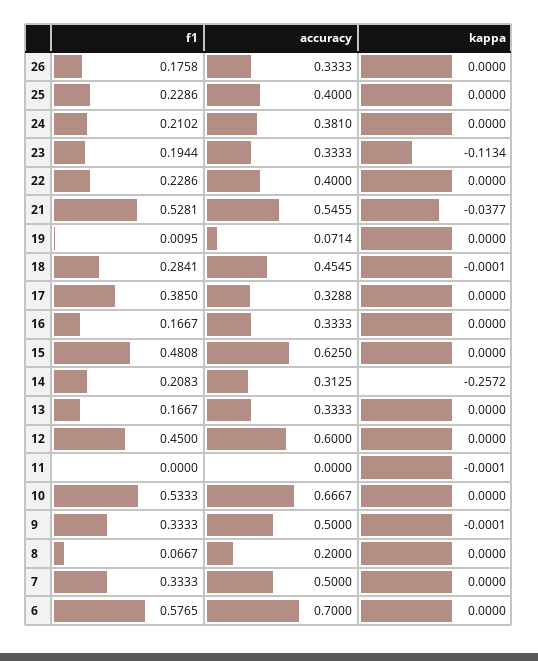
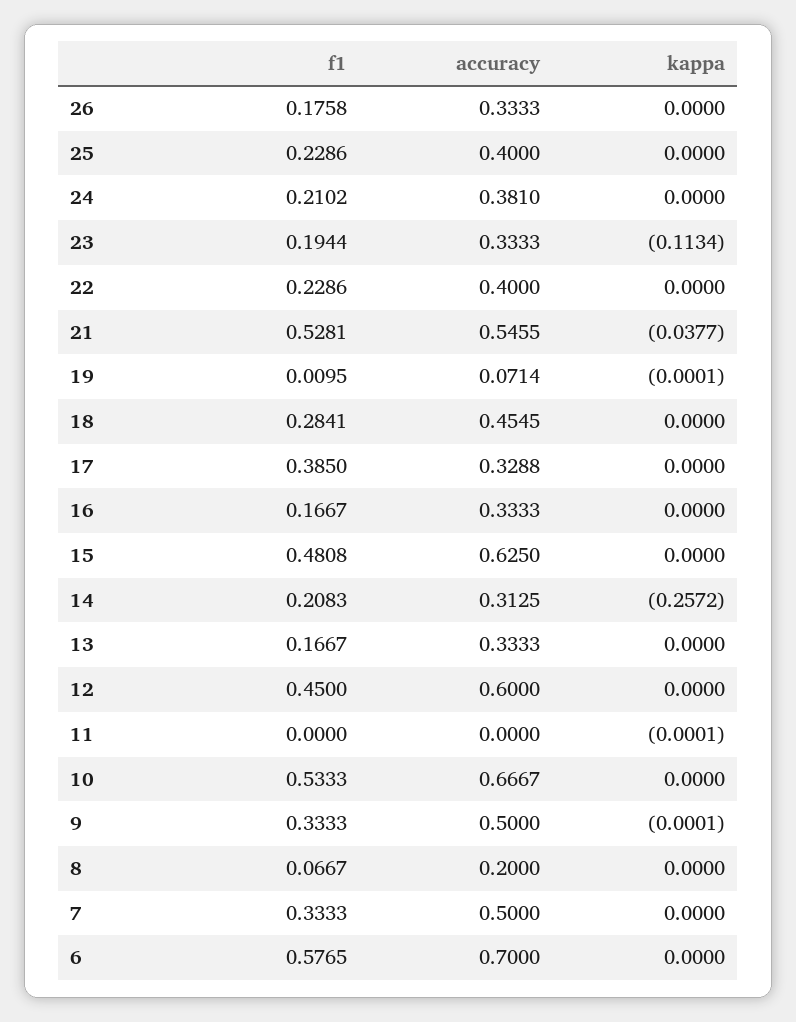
  {
    "f1": {
      "26": 0.1758,
      "25": 0.2286,
      "24": 0.2102,
      "23": 0.1944,
      "22": 0.2286,
      "21": 0.5281,
      "19": 0.0095,
      "18": 0.2841,
      "17": 0.385,
      "16": 0.1667,
      "15": 0.4808,
      "14": 0.2083,
      "13": 0.1667,
      "12": 0.45,
      "11": 0,
      "10": 0.5333,
      "9": 0.3333,
      "8": 0.0667,
      "7": 0.3333,
      "6": 0.5765
    },
    "accuracy": {
      "26": 0.3333,
      "25": 0.4,
      "24": 0.381,
      "23": 0.3333,
      "22": 0.4,
      "21": 0.5455,
      "19": 0.0714,
      "18": 0.4545,
      "17": 0.3288,
      "16": 0.3333,
      "15": 0.625,
      "14": 0.3125,
      "13": 0.3333,
      "12": 0.6,
      "11": 0,
      "10": 0.6667,
      "9": 0.5,
      "8": 0.2,
      "7": 0.5,
      "6": 0.7
    },
    "kappa": {
      "26": 0,
      "25": 0,
      "24": 0,
      "23": -0.1134,
      "22": 0,
      "21": -0.0377,
-     "19": 0,
+     "19": -0.0001,
-     "18": -0.0001,
+     "18": 0,
      "17": 0,
      "16": 0,
      "15": 0,
      "14": -0.2572,
      "13": 0,
      "12": 0,
      "11": -0.0001,
      "10": 0,
      "9": -0.0001,
      "8": 0,
      "7": 0,
      "6": 0
    }
  }

